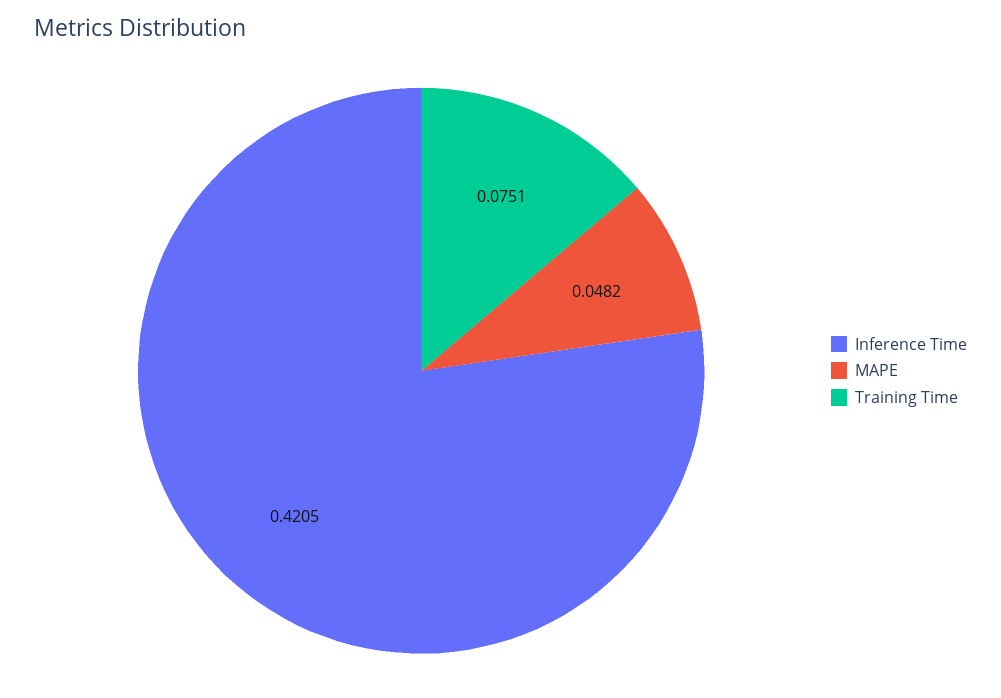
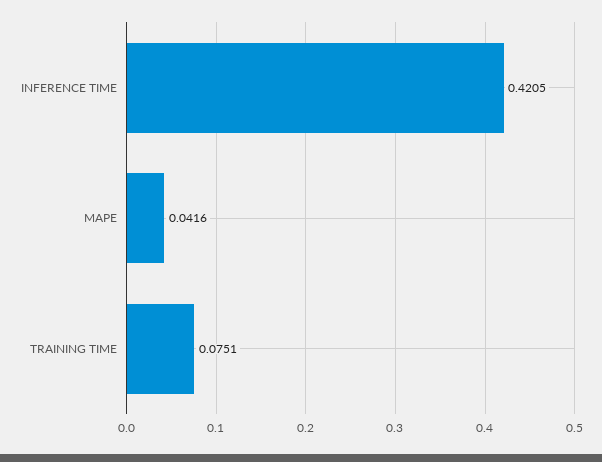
  {
    "Inference Time": 0.4205,
-   "MAPE": 0.0482,
+   "MAPE": 0.0416,
    "Training Time": 0.0751
  }

